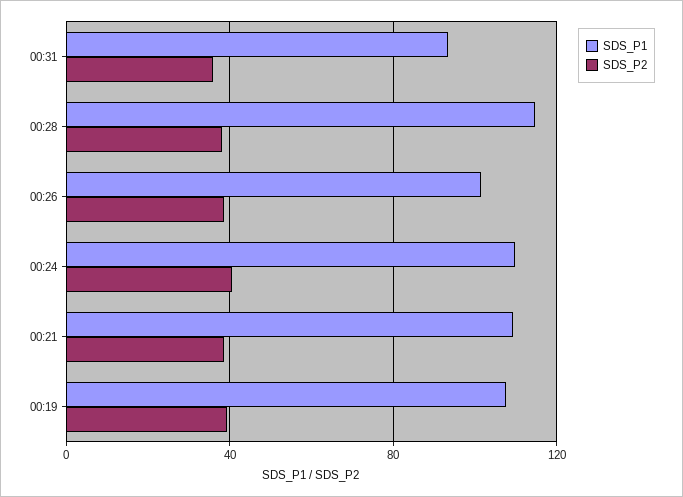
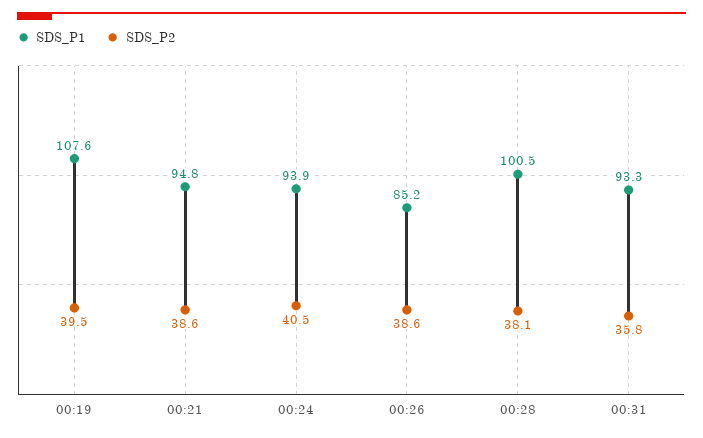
  {
    "SDS_P1": {
      "00:31": 93.3,
-     "00:28": 115,
+     "00:28": 100.5,
-     "00:26": 100,
+     "00:26": 85.2,
-     "00:24": 110,
+     "00:24": 93.9,
-     "00:21": 110,
+     "00:21": 94.8,
      "00:19": 107.6
    },
    "SDS_P2": {
      "00:31": 35.8,
      "00:28": 38.1,
      "00:26": 38.6,
      "00:24": 40.5,
      "00:21": 38.6,
      "00:19": 39.5
    }
  }

